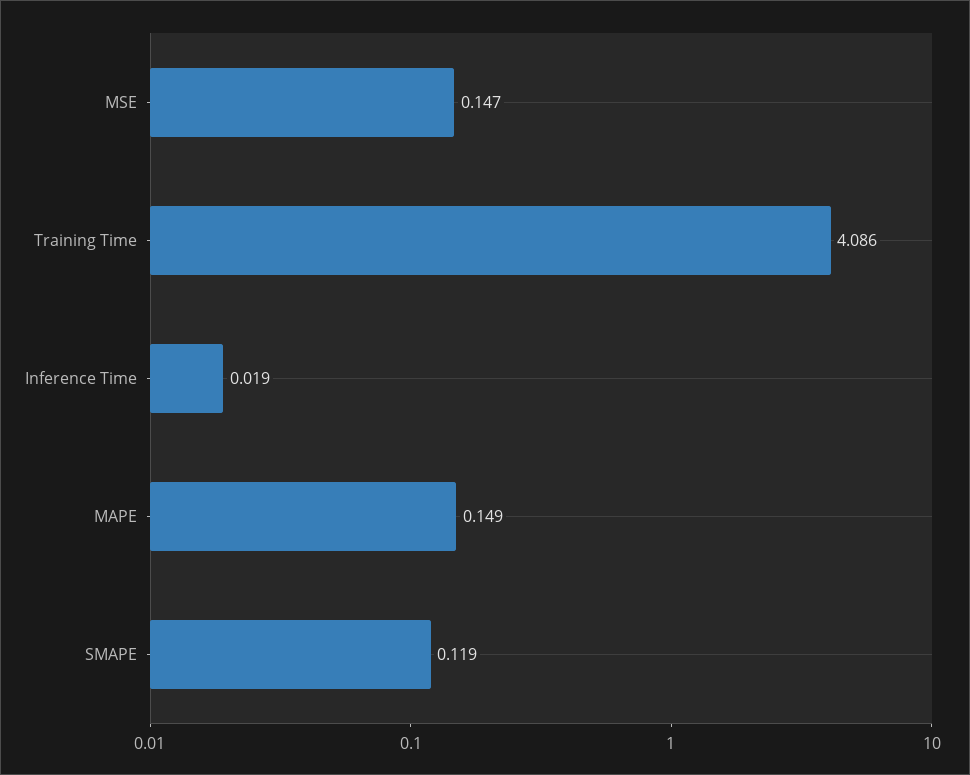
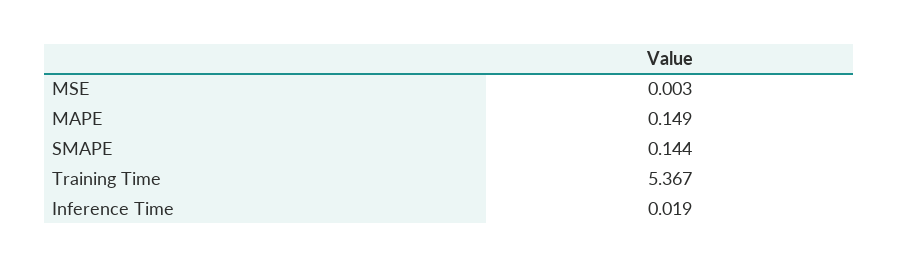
  {
-   "MSE": 0.147,
+   "MSE": 0.003,
-   "Training Time": 4.086,
+   "Training Time": 5.367,
    "Inference Time": 0.019,
    "MAPE": 0.149,
-   "SMAPE": 0.119
+   "SMAPE": 0.144
  }

